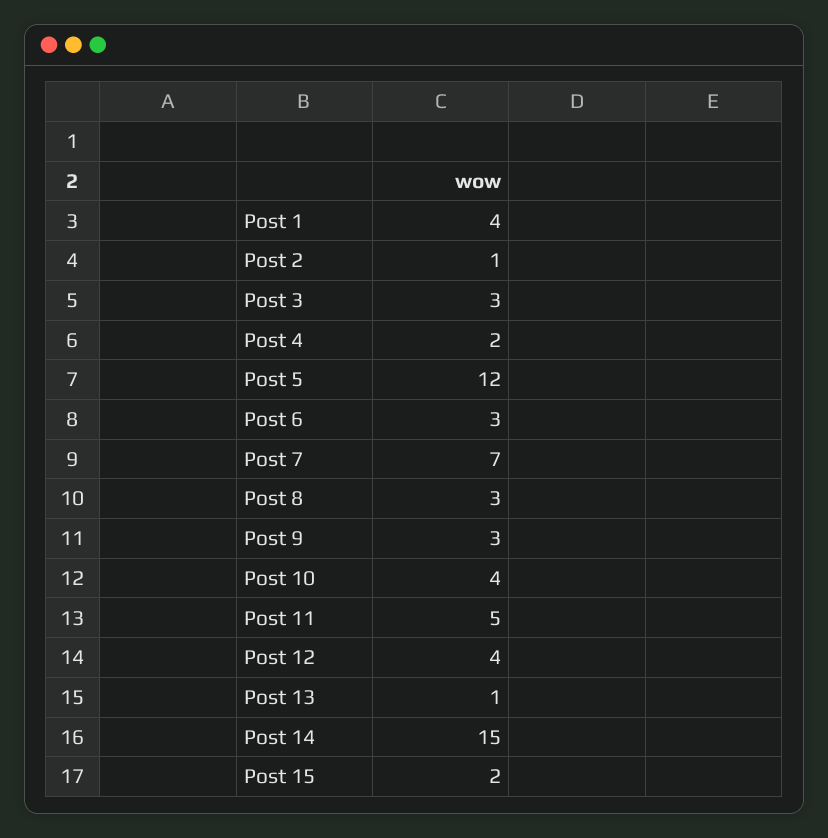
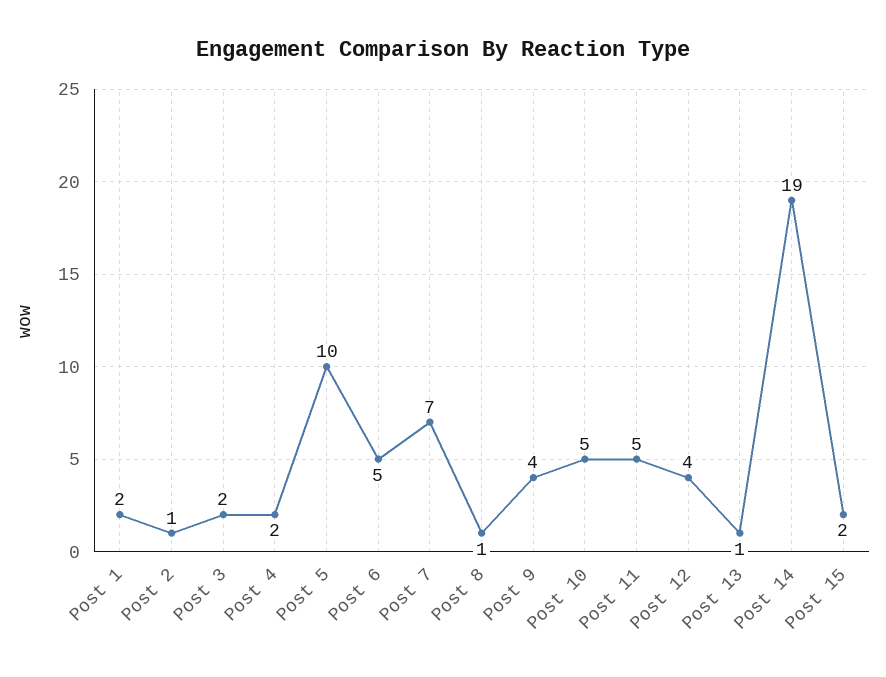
  {
-   "Post 1": 4,
+   "Post 1": 2,
    "Post 2": 1,
-   "Post 3": 3,
+   "Post 3": 2,
    "Post 4": 2,
-   "Post 5": 12,
+   "Post 5": 10,
-   "Post 6": 3,
+   "Post 6": 5,
    "Post 7": 7,
-   "Post 8": 3,
+   "Post 8": 1,
-   "Post 9": 3,
+   "Post 9": 4,
-   "Post 10": 4,
+   "Post 10": 5,
    "Post 11": 5,
    "Post 12": 4,
    "Post 13": 1,
-   "Post 14": 15,
+   "Post 14": 19,
    "Post 15": 2
  }

